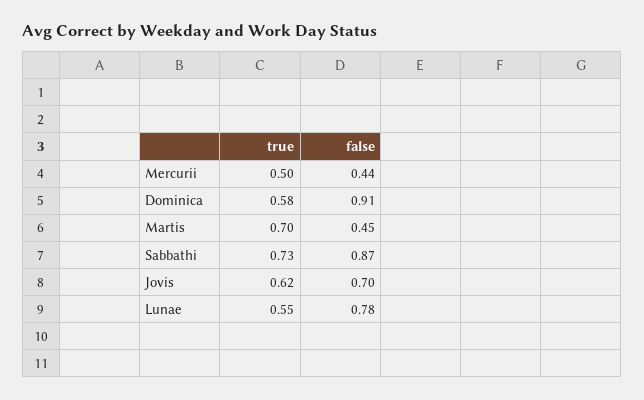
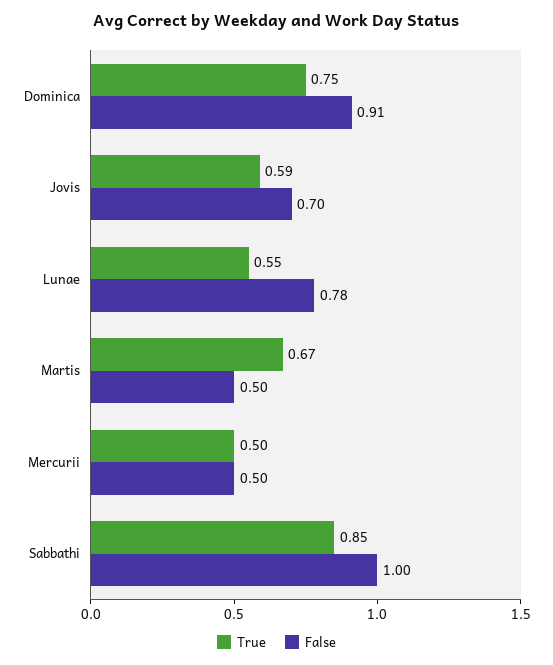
  {
    "true": {
      "Mercurii": 0.5,
-     "Dominica": 0.58,
+     "Dominica": 0.75,
-     "Martis": 0.7,
+     "Martis": 0.67,
-     "Sabbathi": 0.73,
+     "Sabbathi": 0.85,
-     "Jovis": 0.62,
+     "Jovis": 0.59,
      "Lunae": 0.55
    },
    "false": {
-     "Mercurii": 0.44,
+     "Mercurii": 0.5,
      "Dominica": 0.91,
-     "Martis": 0.45,
+     "Martis": 0.5,
-     "Sabbathi": 0.87,
+     "Sabbathi": 1,
      "Jovis": 0.7,
      "Lunae": 0.78
    }
  }

